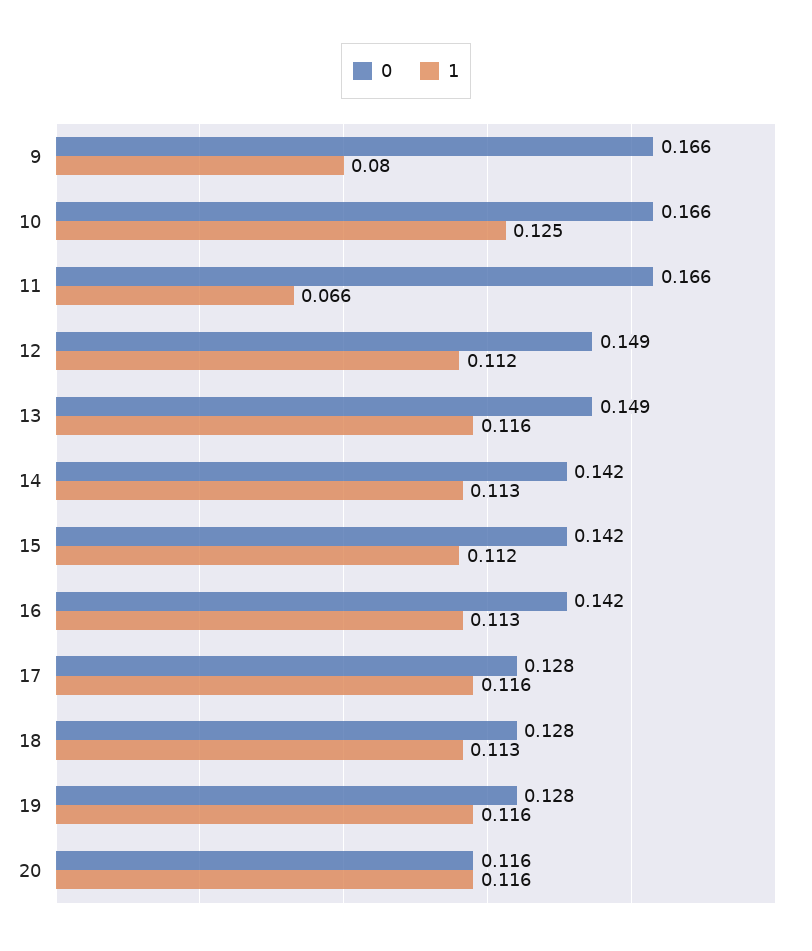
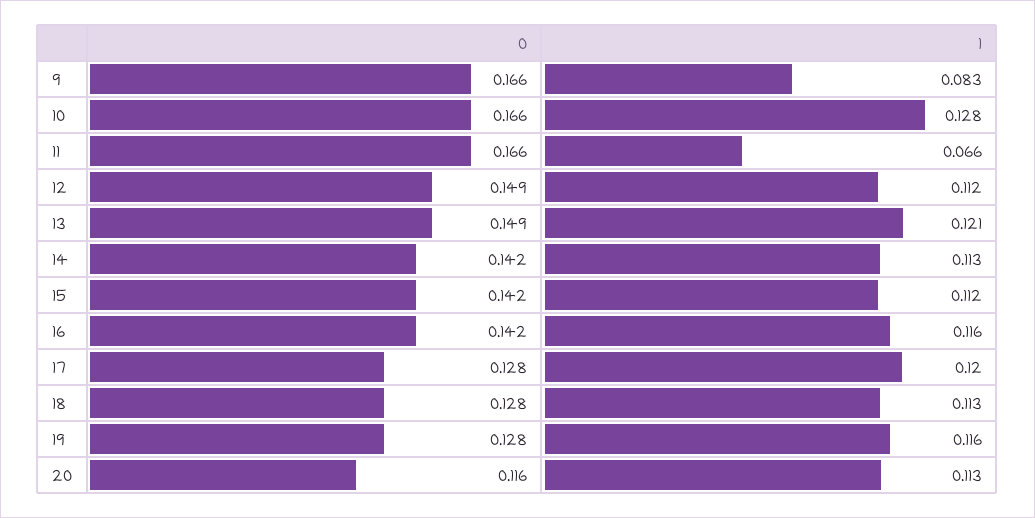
  {
    "0": {
      "9": 0.166,
      "10": 0.166,
      "11": 0.166,
      "12": 0.149,
      "13": 0.149,
      "14": 0.142,
      "15": 0.142,
      "16": 0.142,
      "17": 0.128,
      "18": 0.128,
      "19": 0.128,
      "20": 0.116
    },
    "1": {
-     "9": 0.08,
+     "9": 0.083,
-     "10": 0.125,
+     "10": 0.128,
      "11": 0.066,
      "12": 0.112,
-     "13": 0.116,
+     "13": 0.121,
      "14": 0.113,
      "15": 0.112,
-     "16": 0.113,
+     "16": 0.116,
-     "17": 0.116,
+     "17": 0.12,
      "18": 0.113,
      "19": 0.116,
-     "20": 0.116
+     "20": 0.113
    }
  }

